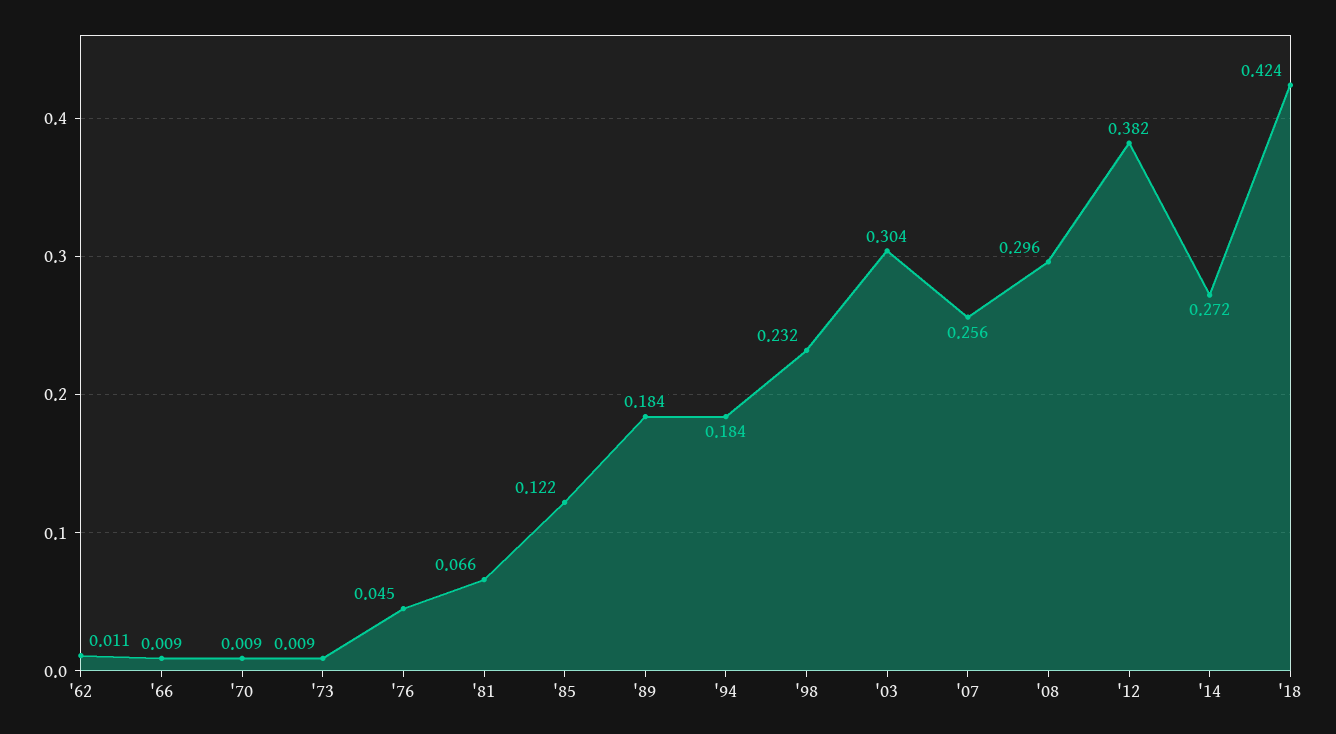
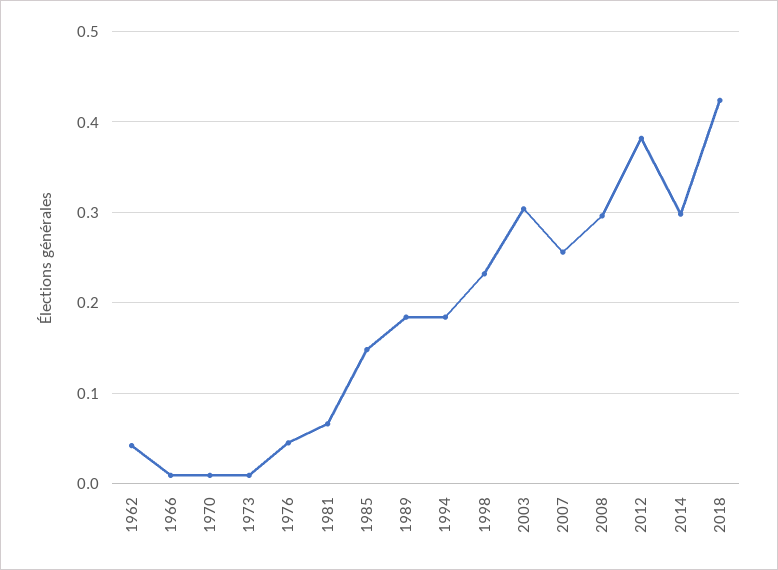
  {
-   "'62": 0.011,
+   "'62": 0.04,
    "'66": 0.009,
    "'70": 0.009,
    "'73": 0.009,
    "'76": 0.045,
    "'81": 0.066,
-   "'85": 0.122,
+   "'85": 0.15,
    "'89": 0.184,
    "'94": 0.184,
    "'98": 0.232,
    "'03": 0.304,
    "'07": 0.256,
    "'08": 0.296,
    "'12": 0.382,
-   "'14": 0.272,
+   "'14": 0.3,
    "'18": 0.424
  }

